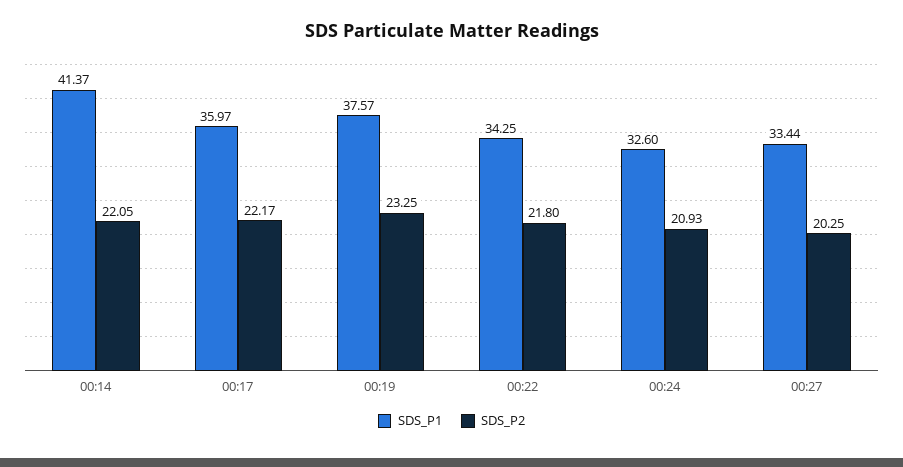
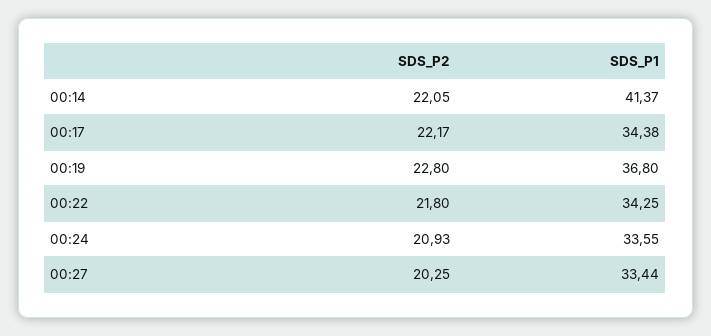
  {
    "SDS_P1": {
      "00:14": 41.37,
-     "00:17": 35.97,
+     "00:17": 34.38,
-     "00:19": 37.57,
+     "00:19": 36.8,
      "00:22": 34.25,
-     "00:24": 32.6,
+     "00:24": 33.55,
      "00:27": 33.44
    },
    "SDS_P2": {
      "00:14": 22.05,
      "00:17": 22.17,
-     "00:19": 23.25,
+     "00:19": 22.8,
      "00:22": 21.8,
      "00:24": 20.93,
      "00:27": 20.25
    }
  }

